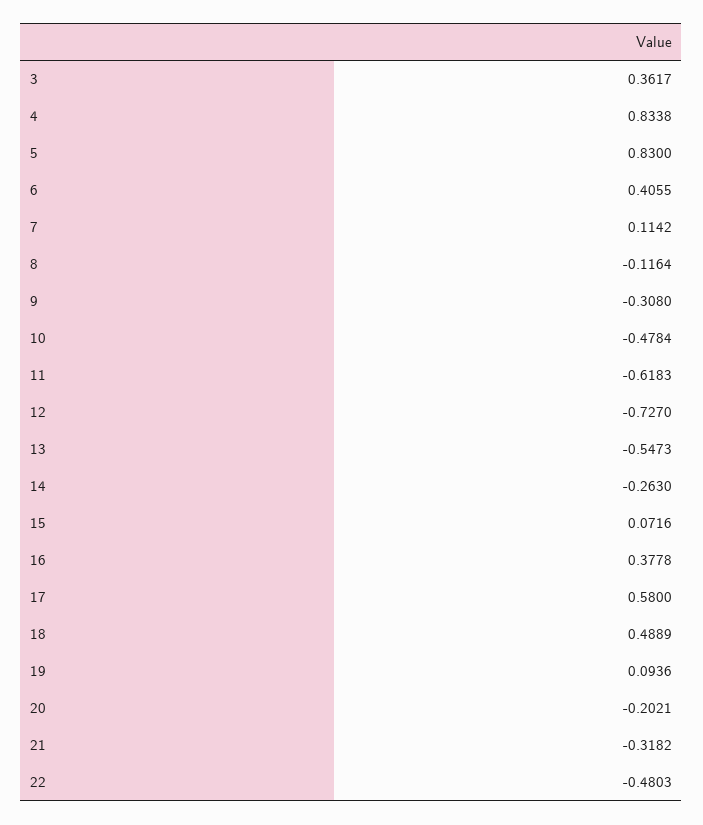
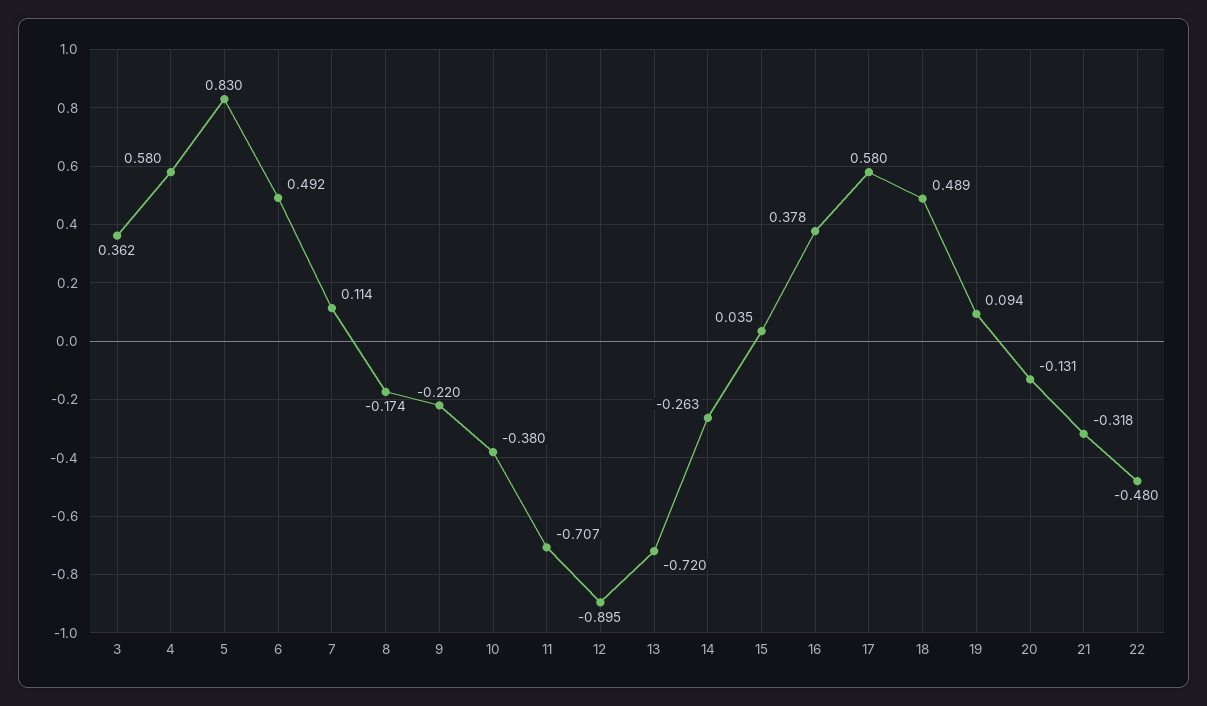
  {
    "3": 0.3617,
-   "4": 0.8338,
+   "4": 0.58,
    "5": 0.83,
-   "6": 0.4055,
+   "6": 0.492,
    "7": 0.1142,
-   "8": -0.1164,
+   "8": -0.174,
-   "9": -0.308,
+   "9": -0.22,
-   "10": -0.4784,
+   "10": -0.38,
-   "11": -0.6183,
+   "11": -0.707,
-   "12": -0.727,
+   "12": -0.895,
-   "13": -0.5473,
+   "13": -0.72,
    "14": -0.263,
-   "15": 0.0716,
+   "15": 0.035,
    "16": 0.3778,
    "17": 0.58,
    "18": 0.4889,
    "19": 0.0936,
-   "20": -0.2021,
+   "20": -0.131,
    "21": -0.3182,
    "22": -0.4803
  }

